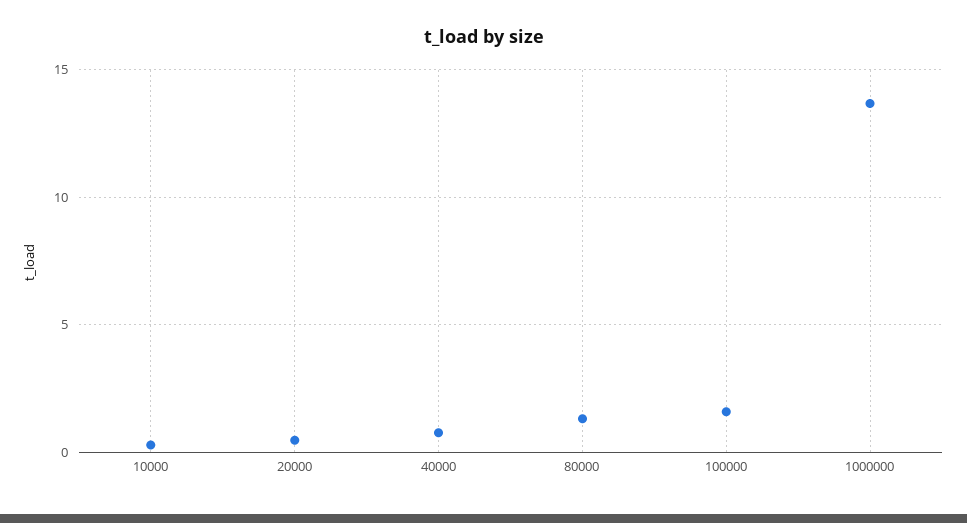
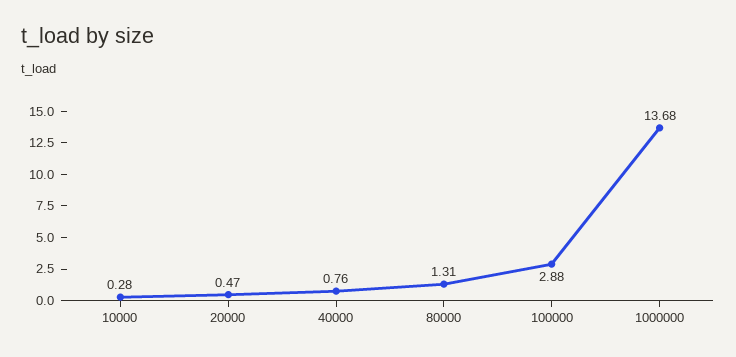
  {
    "10000": 0.28,
    "20000": 0.47,
    "40000": 0.76,
    "80000": 1.31,
-   "100000": 1.5,
+   "100000": 2.88,
    "1000000": 13.68
  }

